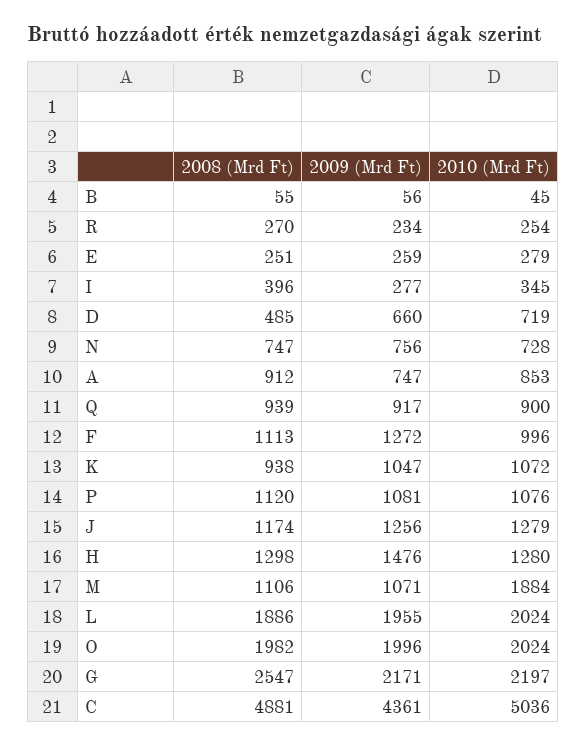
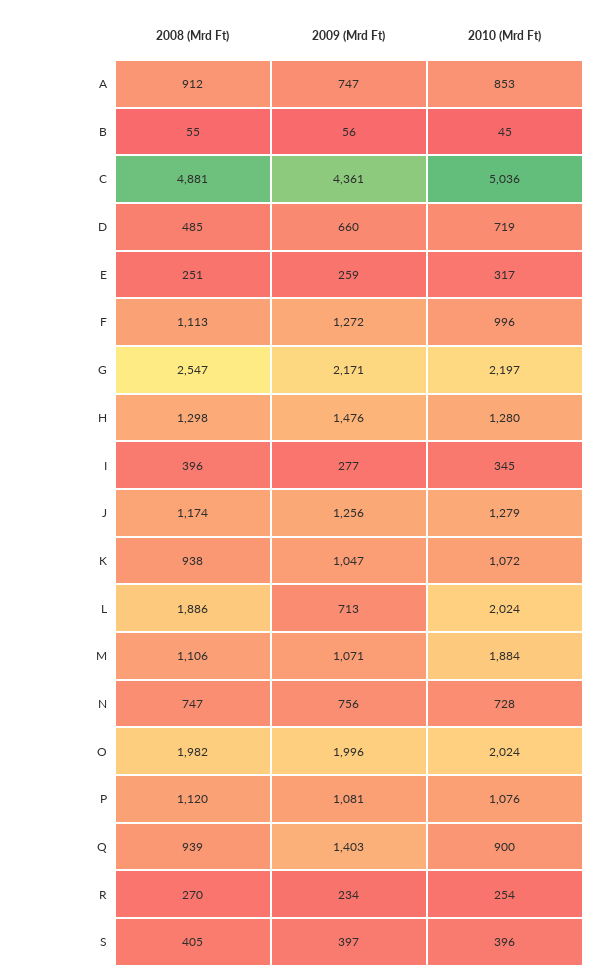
  {
    "2008 (Mrd Ft)": {
      "B": 55,
      "R": 270,
      "E": 251,
      "I": 396,
      "D": 485,
      "N": 747,
      "A": 912,
      "Q": 939,
      "F": 1113,
      "K": 938,
      "P": 1120,
      "J": 1174,
      "H": 1298,
      "M": 1106,
      "L": 1886,
      "O": 1982,
      "G": 2547,
-     "C": 4881
+     "C": 4881,
+     "S": 405
    },
    "2009 (Mrd Ft)": {
      "B": 56,
      "R": 234,
      "E": 259,
      "I": 277,
      "D": 660,
      "N": 756,
      "A": 747,
-     "Q": 917,
+     "Q": 1403,
      "F": 1272,
      "K": 1047,
      "P": 1081,
      "J": 1256,
      "H": 1476,
      "M": 1071,
-     "L": 1955,
+     "L": 713,
      "O": 1996,
      "G": 2171,
-     "C": 4361
+     "C": 4361,
+     "S": 397
    },
    "2010 (Mrd Ft)": {
      "B": 45,
      "R": 254,
-     "E": 279,
+     "E": 317,
      "I": 345,
      "D": 719,
      "N": 728,
      "A": 853,
      "Q": 900,
      "F": 996,
      "K": 1072,
      "P": 1076,
      "J": 1279,
      "H": 1280,
      "M": 1884,
      "L": 2024,
      "O": 2024,
      "G": 2197,
-     "C": 5036
+     "C": 5036,
+     "S": 396
    }
  }

